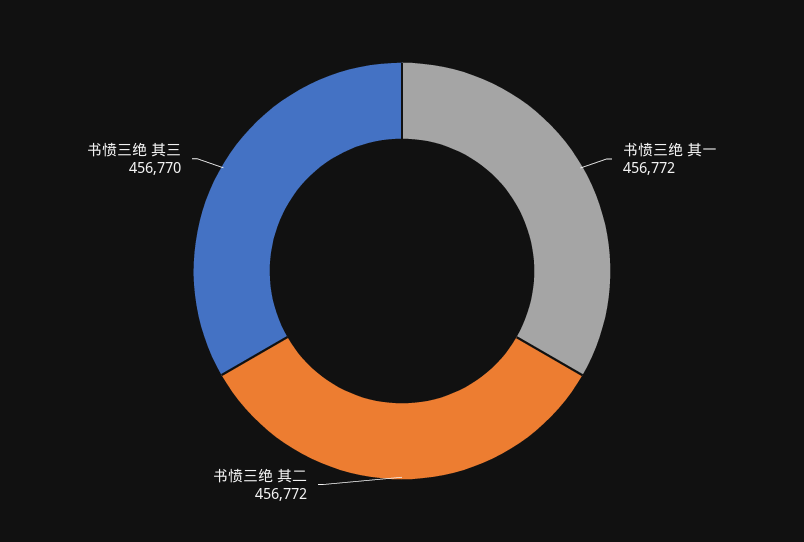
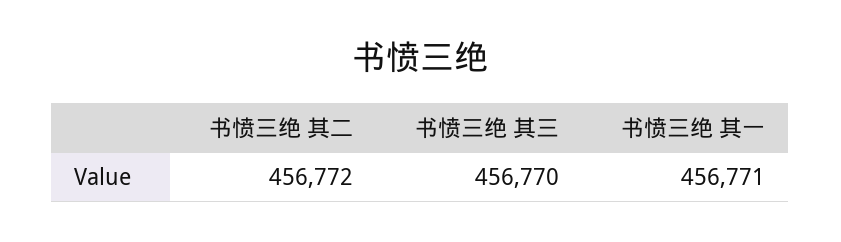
  {
-   "书愤三绝 其一": 456772,
+   "书愤三绝 其一": 456771,
    "书愤三绝 其二": 456772,
    "书愤三绝 其三": 456770
  }

